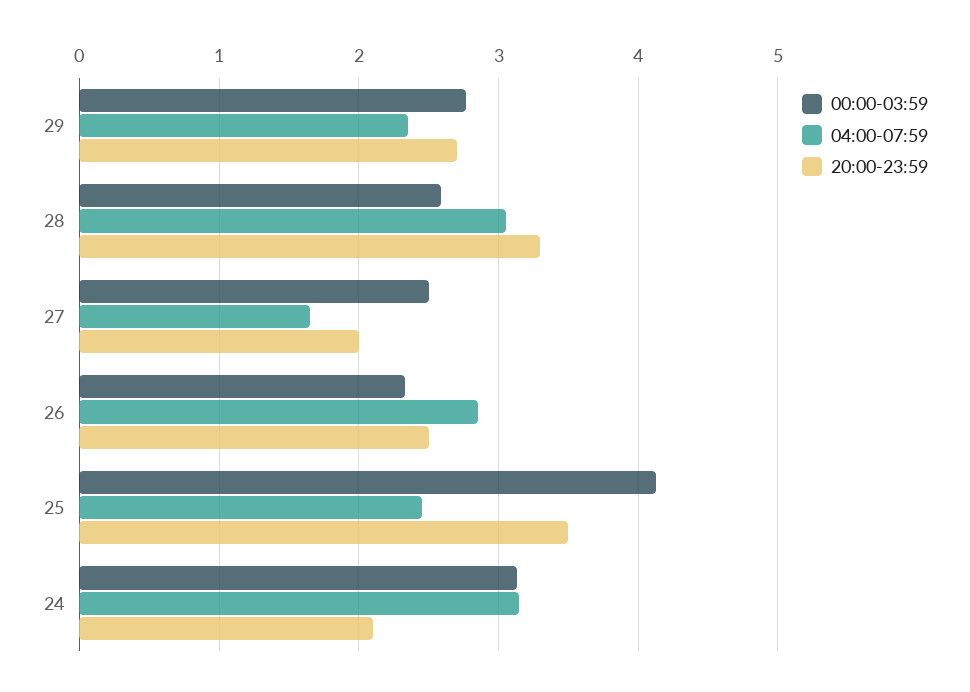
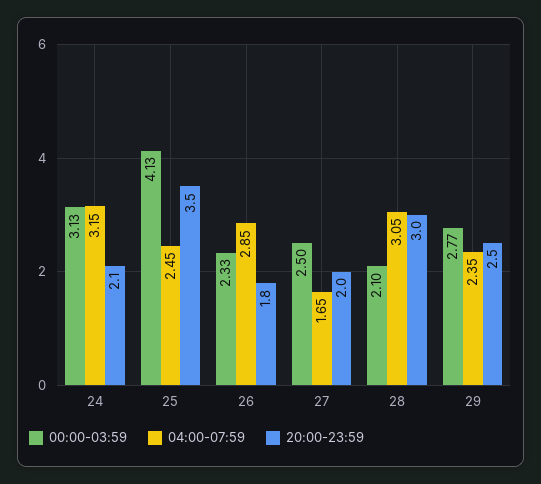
  {
    "00:00-03:59": {
      "29": 2.77,
-     "28": 2.6,
+     "28": 2.1,
      "27": 2.5,
      "26": 2.33,
      "25": 4.13,
      "24": 3.13
    },
    "04:00-07:59": {
      "29": 2.35,
      "28": 3.05,
      "27": 1.65,
      "26": 2.85,
      "25": 2.45,
      "24": 3.15
    },
    "20:00-23:59": {
-     "29": 2.7,
+     "29": 2.5,
-     "28": 3.3,
+     "28": 3,
      "27": 2,
-     "26": 2.5,
+     "26": 1.8,
      "25": 3.5,
      "24": 2.1
    }
  }

